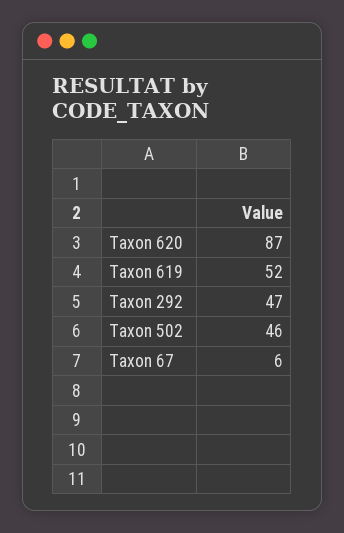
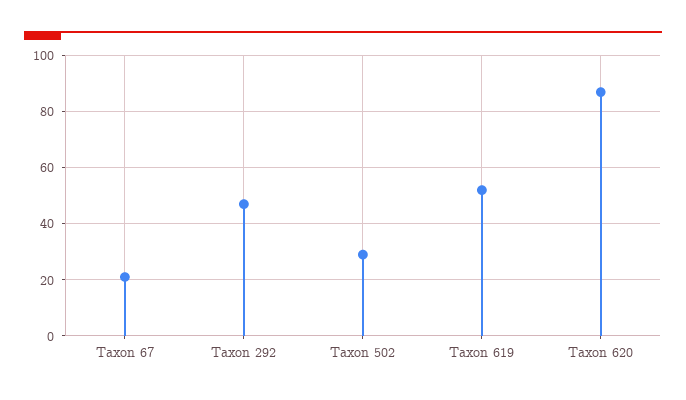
  {
    "Taxon 620": 87,
    "Taxon 619": 52,
    "Taxon 292": 47,
-   "Taxon 502": 46,
+   "Taxon 502": 30,
-   "Taxon 67": 6
+   "Taxon 67": 20
  }

